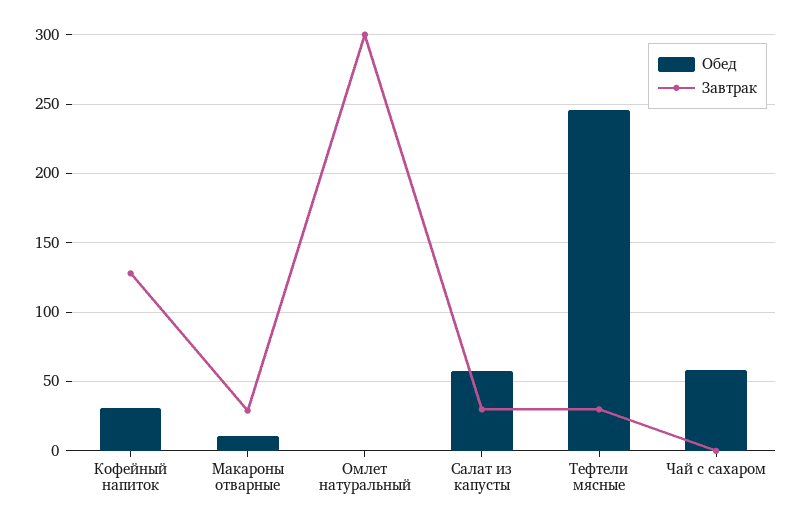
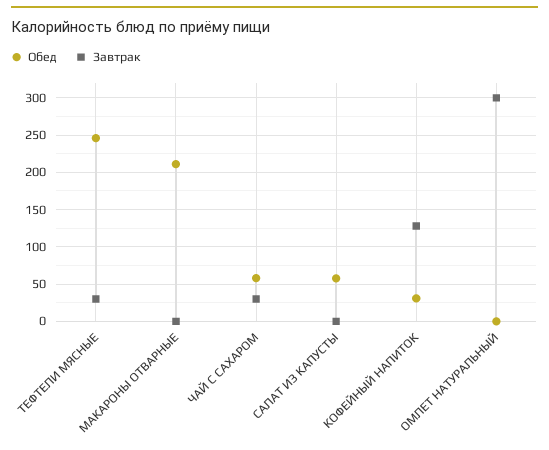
  {
    "Обед": {
      "Кофейный напиток": 30,
-     "Макароны отварные": 10,
+     "Макароны отварные": 210,
      "Омлет натуральный": 0,
      "Салат из капусты": 60,
      "Тефтели мясные": 245,
      "Чай с сахаром": 60
    },
    "Завтрак": {
      "Кофейный напиток": 130,
-     "Макароны отварные": 30,
+     "Макароны отварные": 0,
      "Омлет натуральный": 300,
-     "Салат из капусты": 30,
+     "Салат из капусты": 0,
      "Тефтели мясные": 30,
-     "Чай с сахаром": 0
+     "Чай с сахаром": 30
    }
  }

